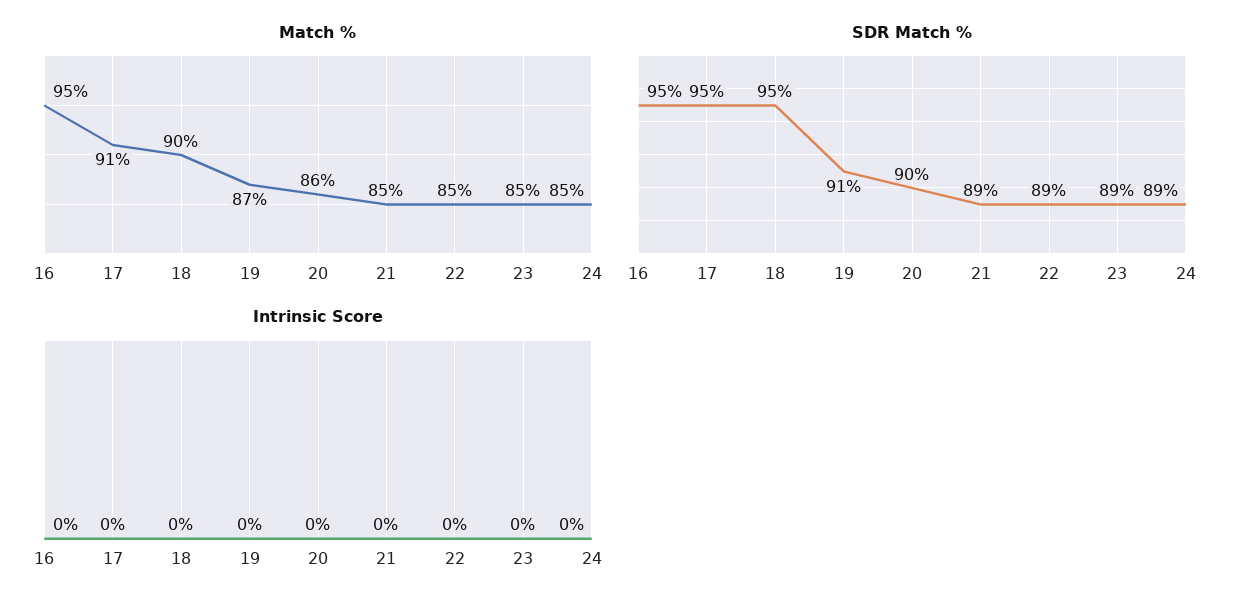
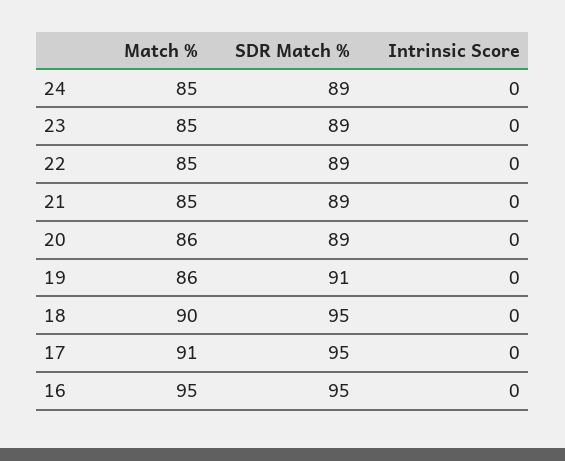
  {
    "Match %": {
      "16": 95,
      "17": 91,
      "18": 90,
-     "19": 87,
+     "19": 86,
      "20": 86,
      "21": 85,
      "22": 85,
      "23": 85,
      "24": 85
    },
    "SDR Match %": {
      "16": 95,
      "17": 95,
      "18": 95,
      "19": 91,
-     "20": 90,
+     "20": 89,
      "21": 89,
      "22": 89,
      "23": 89,
      "24": 89
    },
    "Intrinsic Score": {
      "16": 0,
      "17": 0,
      "18": 0,
      "19": 0,
      "20": 0,
      "21": 0,
      "22": 0,
      "23": 0,
      "24": 0
    }
  }

